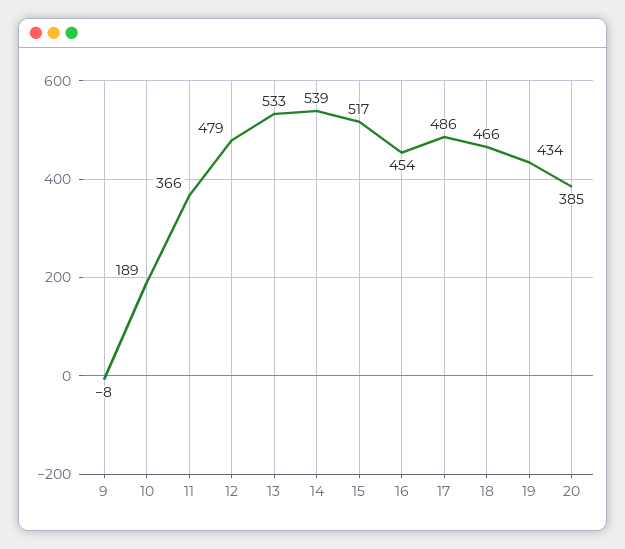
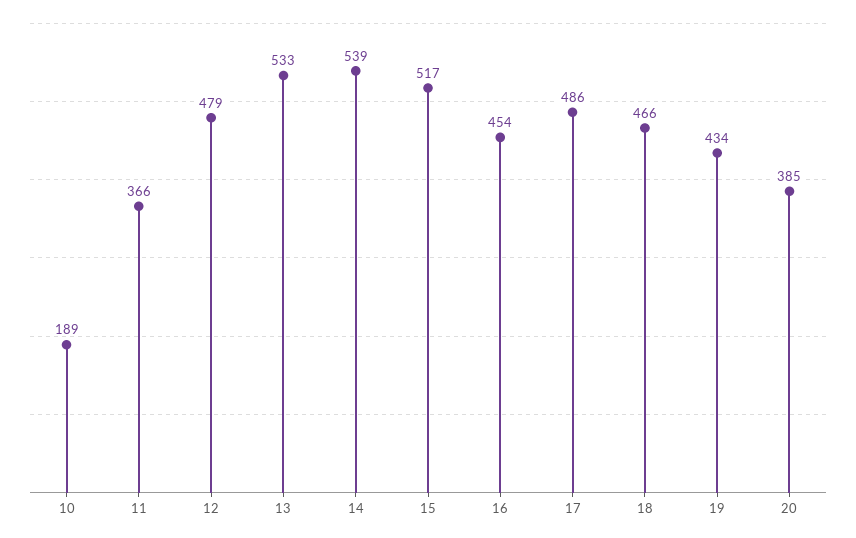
  {
-   "9": -8,
    "10": 189,
    "11": 366,
    "12": 479,
    "13": 533,
    "14": 539,
    "15": 517,
    "16": 454,
    "17": 486,
    "18": 466,
    "19": 434,
    "20": 385
  }

